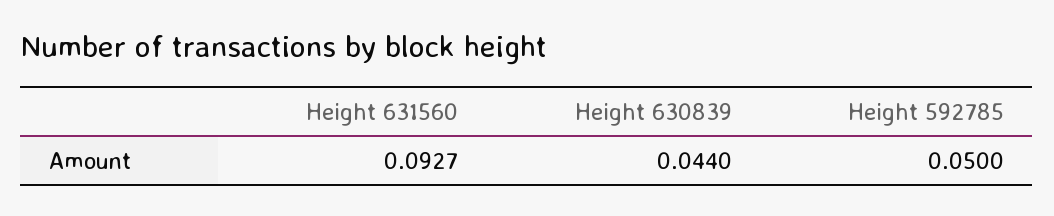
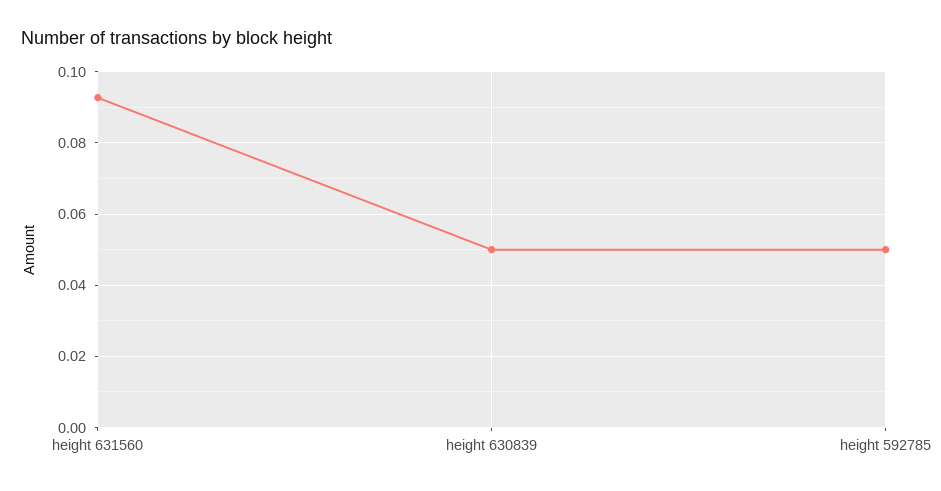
  {
    "Height 631560": 0.0927,
-   "Height 630839": 0.044,
+   "Height 630839": 0.05,
    "Height 592785": 0.05
  }

